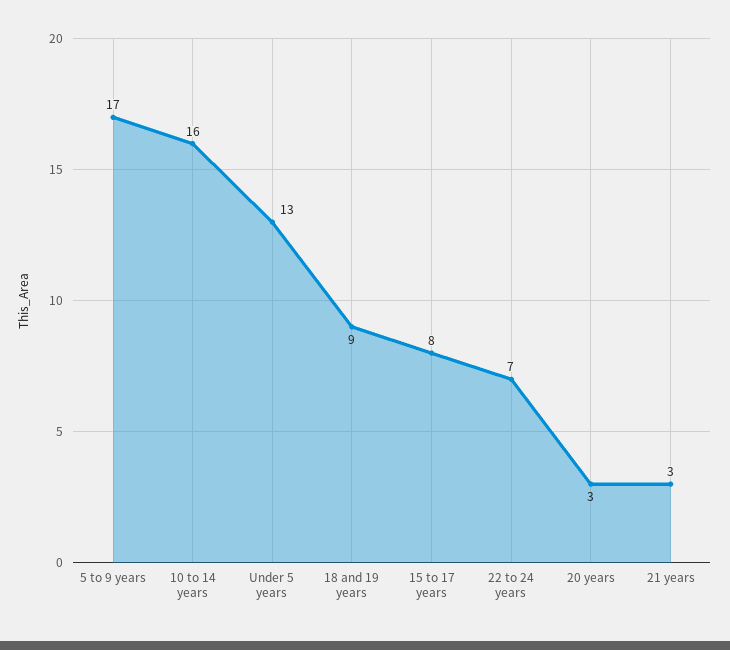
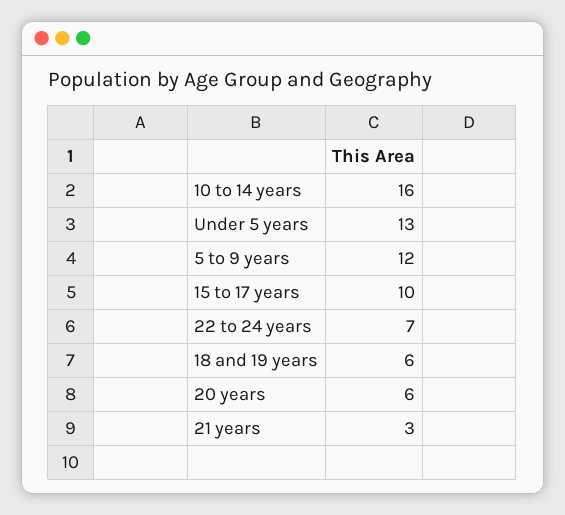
  {
-   "5 to 9 years": 17,
+   "5 to 9 years": 12,
    "10 to 14 years": 16,
    "Under 5 years": 13,
-   "18 and 19 years": 9,
+   "18 and 19 years": 6,
-   "15 to 17 years": 8,
+   "15 to 17 years": 10,
    "22 to 24 years": 7,
-   "20 years": 3,
+   "20 years": 6,
    "21 years": 3
  }

